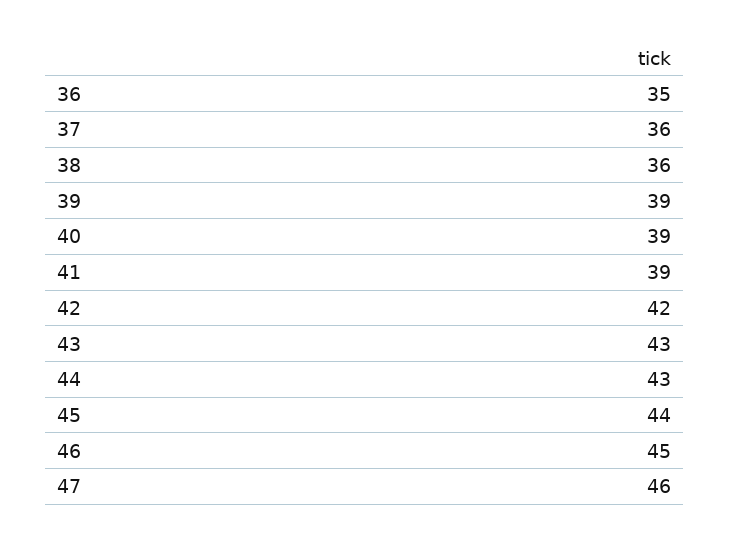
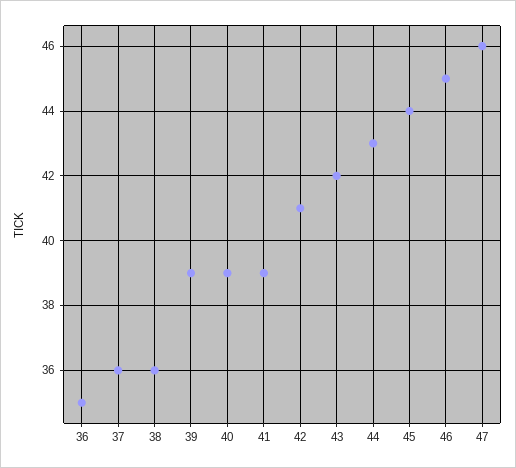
  {
    "36": 35,
    "37": 36,
    "38": 36,
    "39": 39,
    "40": 39,
    "41": 39,
-   "42": 42,
+   "42": 41,
-   "43": 43,
+   "43": 42,
    "44": 43,
    "45": 44,
    "46": 45,
    "47": 46
  }

